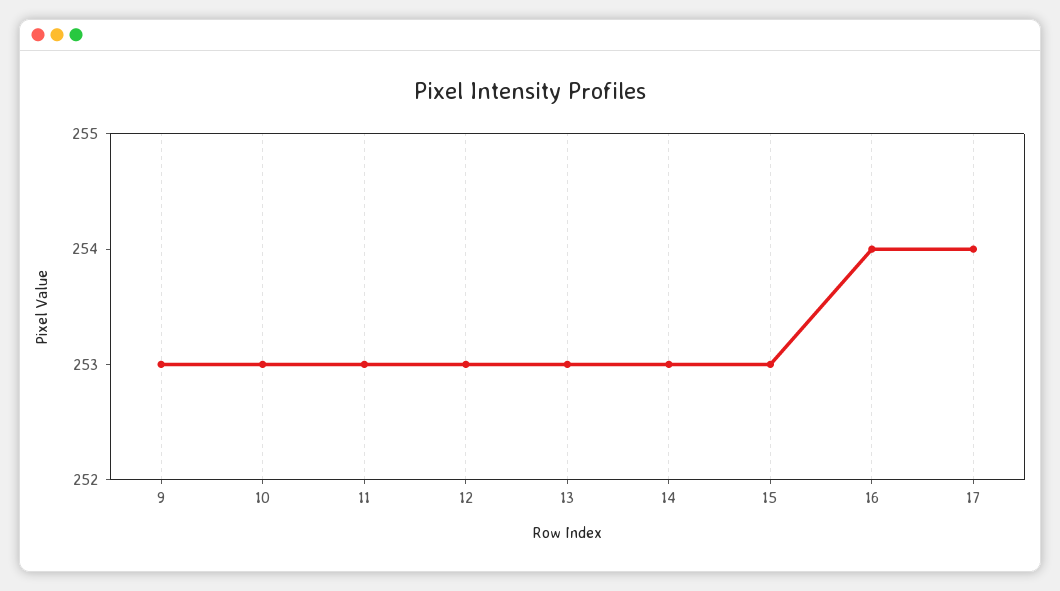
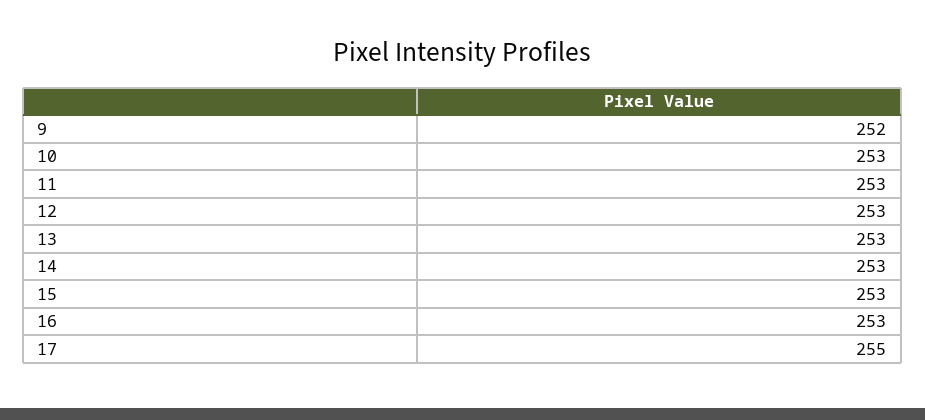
  {
-   "9": 253,
+   "9": 252,
    "10": 253,
    "11": 253,
    "12": 253,
    "13": 253,
    "14": 253,
    "15": 253,
-   "16": 254,
+   "16": 253,
-   "17": 254
+   "17": 255
  }

